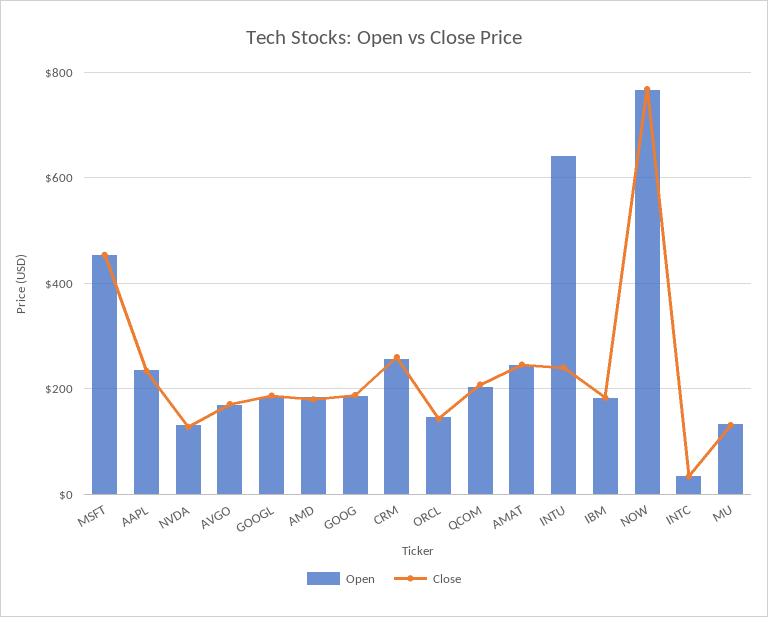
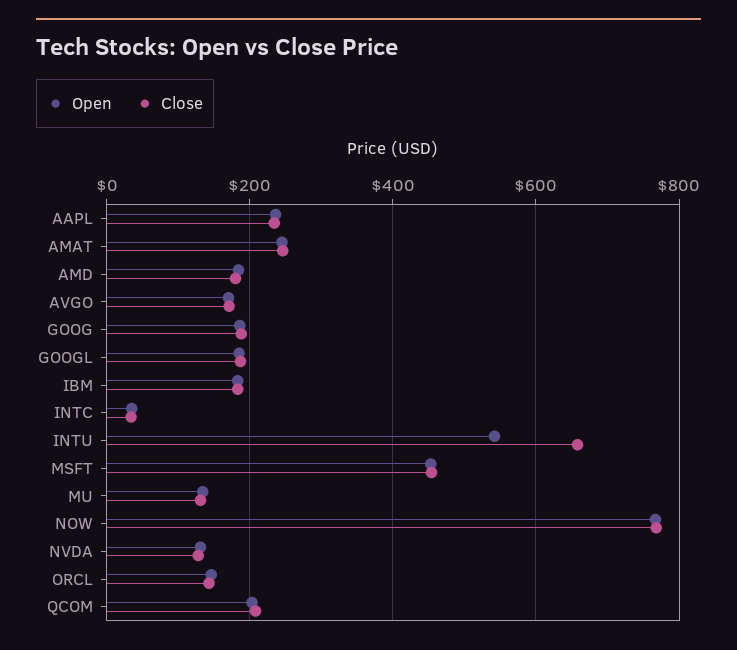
  {
    "Open": {
      "MSFT": 460,
      "AAPL": 240,
      "NVDA": 140,
      "AVGO": 180,
      "GOOGL": 180,
      "AMD": 180,
      "GOOG": 180,
-     "CRM": 260,
      "ORCL": 140,
      "QCOM": 200,
      "AMAT": 240,
-     "INTU": 640,
+     "INTU": 540,
      "IBM": 180,
      "NOW": 760,
      "INTC": 40,
      "MU": 140
    },
    "Close": {
      "MSFT": 460,
      "AAPL": 240,
      "NVDA": 120,
      "AVGO": 180,
      "GOOGL": 180,
      "AMD": 180,
      "GOOG": 180,
-     "CRM": 260,
      "ORCL": 140,
      "QCOM": 200,
      "AMAT": 240,
-     "INTU": 240,
+     "INTU": 660,
      "IBM": 180,
      "NOW": 760,
      "INTC": 40,
      "MU": 140
    }
  }

